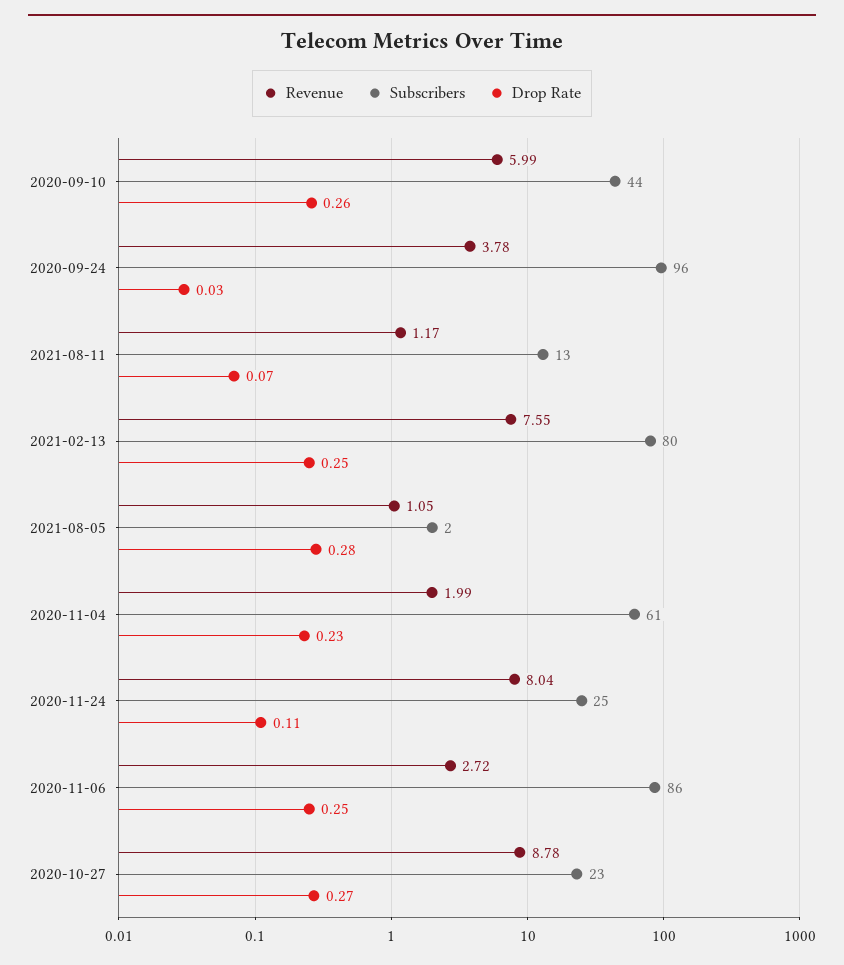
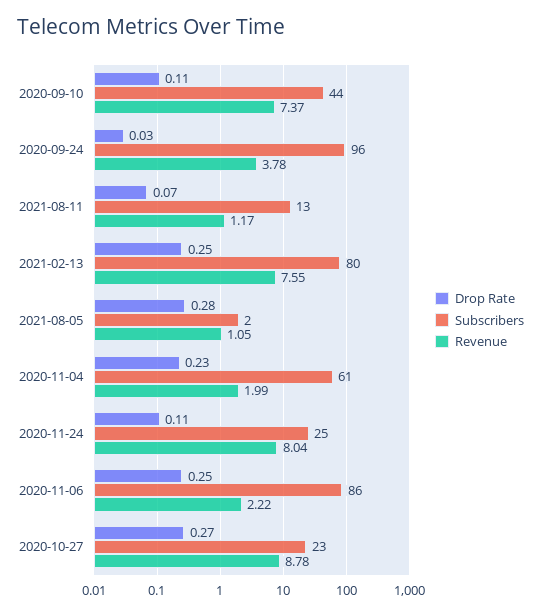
  {
    "Revenue": {
-     "2020-09-10": 5.99,
+     "2020-09-10": 7.37,
      "2020-09-24": 3.78,
      "2021-08-11": 1.17,
      "2021-02-13": 7.55,
      "2021-08-05": 1.05,
      "2020-11-04": 1.99,
      "2020-11-24": 8.04,
-     "2020-11-06": 2.72,
+     "2020-11-06": 2.22,
      "2020-10-27": 8.78
    },
    "Subscribers": {
      "2020-09-10": 44,
      "2020-09-24": 96,
      "2021-08-11": 13,
      "2021-02-13": 80,
      "2021-08-05": 2,
      "2020-11-04": 61,
      "2020-11-24": 25,
      "2020-11-06": 86,
      "2020-10-27": 23
    },
    "Drop Rate": {
-     "2020-09-10": 0.26,
+     "2020-09-10": 0.11,
      "2020-09-24": 0.03,
      "2021-08-11": 0.07,
      "2021-02-13": 0.25,
      "2021-08-05": 0.28,
      "2020-11-04": 0.23,
      "2020-11-24": 0.11,
      "2020-11-06": 0.25,
      "2020-10-27": 0.27
    }
  }

